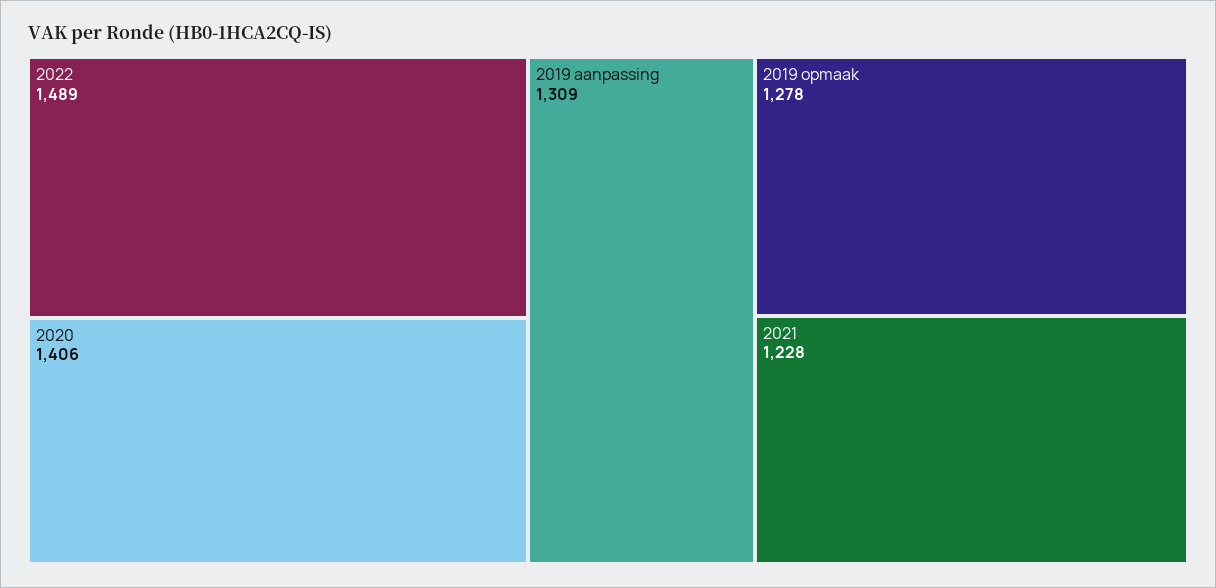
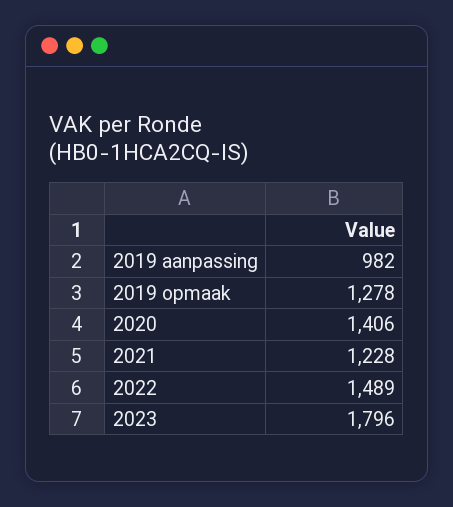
  {
    "2022": 1489,
    "2020": 1406,
-   "2019 aanpassing": 1309,
+   "2019 aanpassing": 982,
    "2019 opmaak": 1278,
-   "2021": 1228
+   "2021": 1228,
+   "2023": 1796
  }

